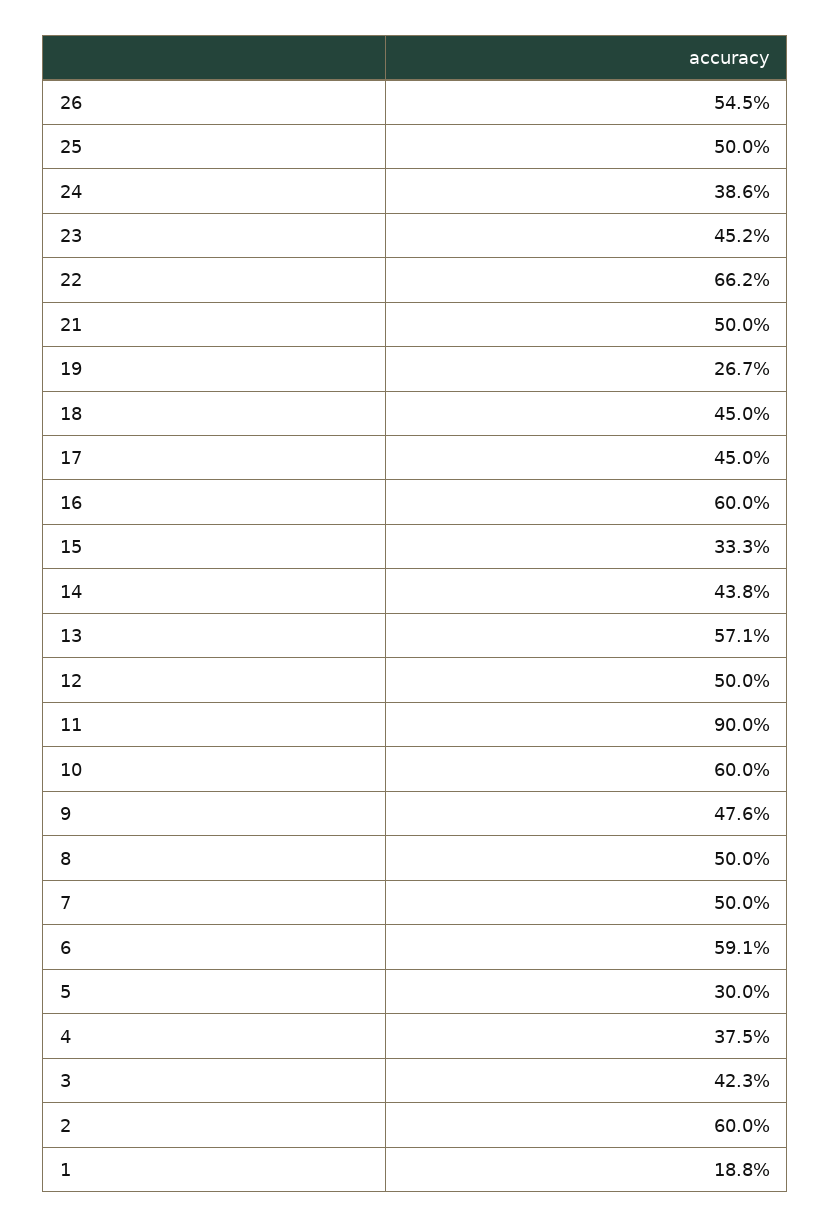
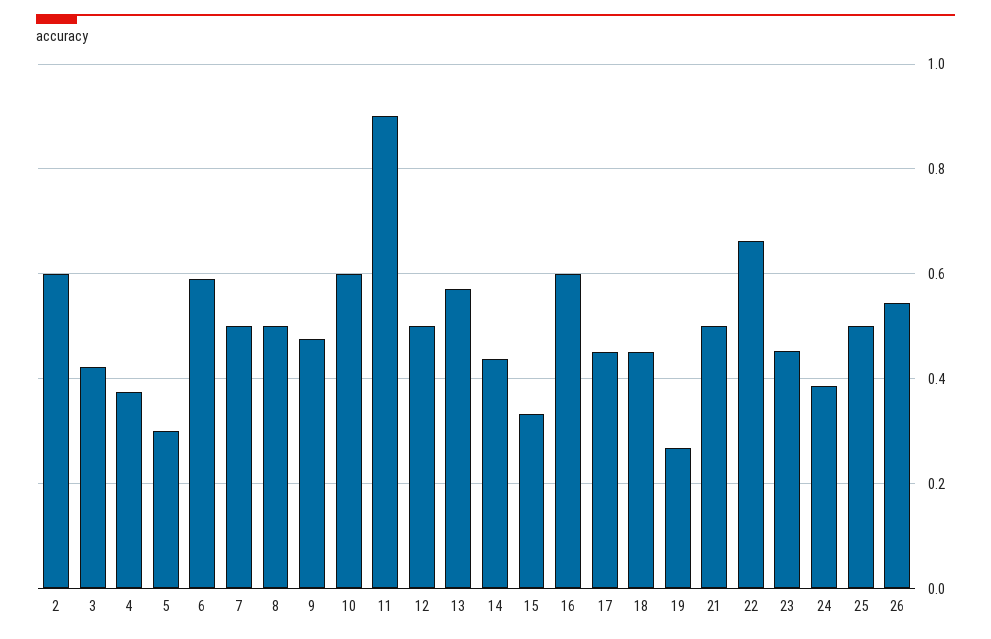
  {
    "26": 0.545,
    "25": 0.5,
    "24": 0.386,
    "23": 0.452,
    "22": 0.662,
    "21": 0.5,
    "19": 0.267,
    "18": 0.45,
    "17": 0.45,
    "16": 0.6,
    "15": 0.333,
    "14": 0.438,
    "13": 0.571,
    "12": 0.5,
    "11": 0.9,
    "10": 0.6,
    "9": 0.476,
    "8": 0.5,
    "7": 0.5,
    "6": 0.591,
    "5": 0.3,
    "4": 0.375,
    "3": 0.423,
-   "2": 0.6,
+   "2": 0.6
-   "1": 0.188
  }

